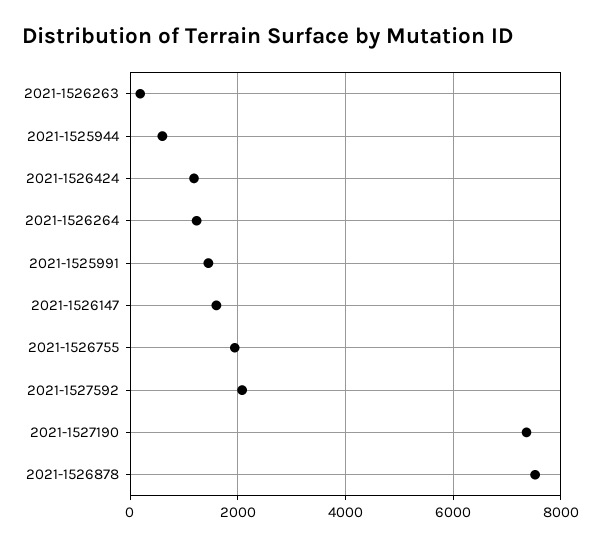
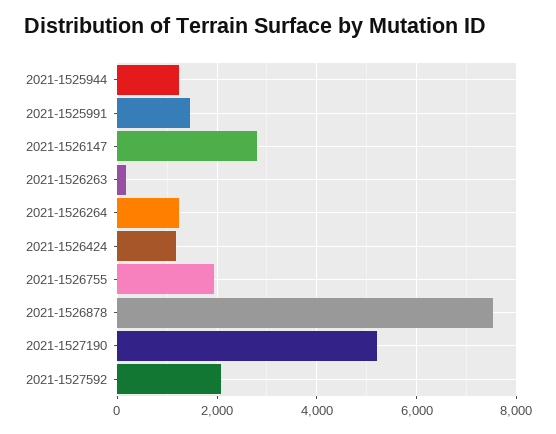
  {
    "2021-1526263": 200,
-   "2021-1525944": 600,
+   "2021-1525944": 1200,
    "2021-1526424": 1200,
    "2021-1526264": 1200,
    "2021-1525991": 1400,
-   "2021-1526147": 1600,
+   "2021-1526147": 2800,
    "2021-1526755": 2000,
    "2021-1527592": 2000,
-   "2021-1527190": 7400,
+   "2021-1527190": 5200,
    "2021-1526878": 7600
  }

